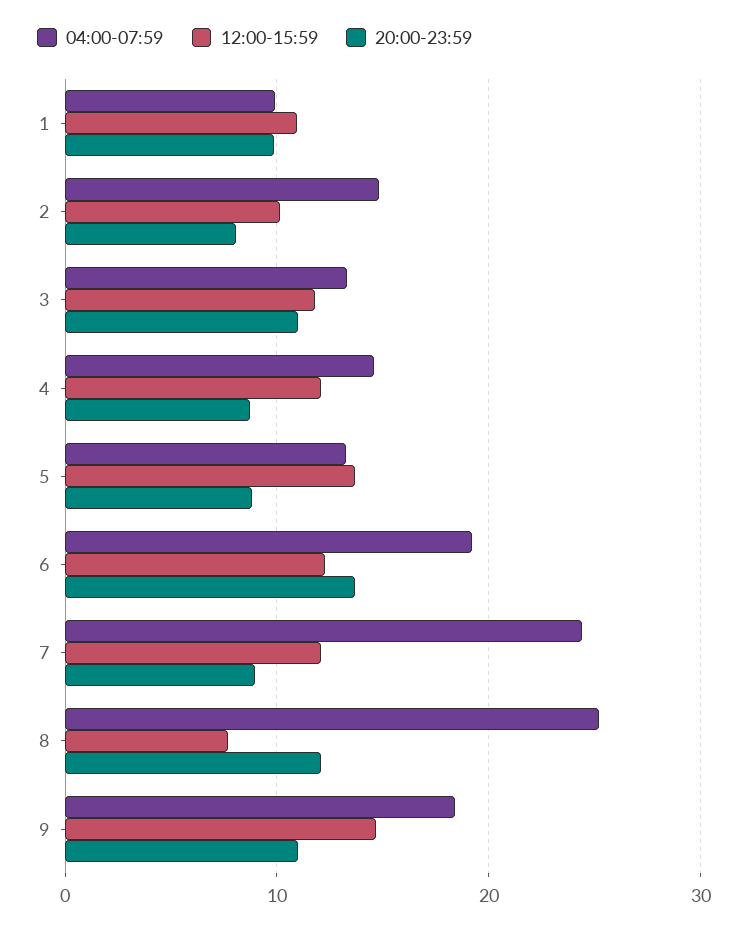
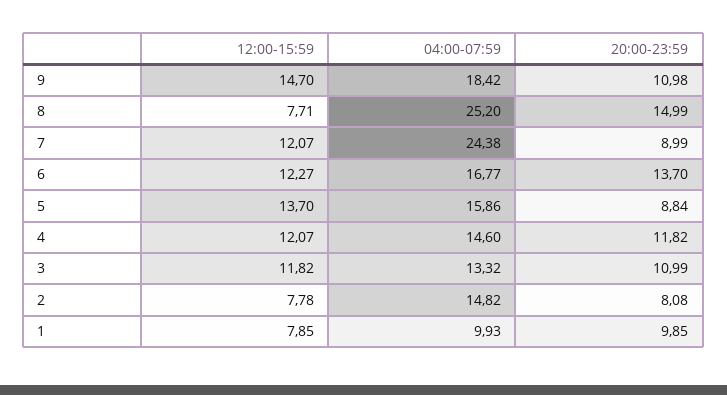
  {
    "04:00-07:59": {
      "1": 9.93,
      "2": 14.82,
      "3": 13.32,
      "4": 14.6,
-     "5": 13,
+     "5": 15.86,
-     "6": 19,
+     "6": 16.77,
      "7": 24.38,
      "8": 25.2,
      "9": 18.42
    },
    "12:00-15:59": {
-     "1": 11,
+     "1": 7.85,
-     "2": 10,
+     "2": 7.78,
      "3": 11.82,
      "4": 12.07,
      "5": 13.7,
      "6": 12.27,
      "7": 12.07,
      "8": 7.71,
      "9": 14.7
    },
    "20:00-23:59": {
      "1": 9.85,
      "2": 8.08,
      "3": 10.99,
-     "4": 9,
+     "4": 11.82,
      "5": 8.84,
      "6": 13.7,
      "7": 8.99,
-     "8": 12,
+     "8": 14.99,
      "9": 10.98
    }
  }

